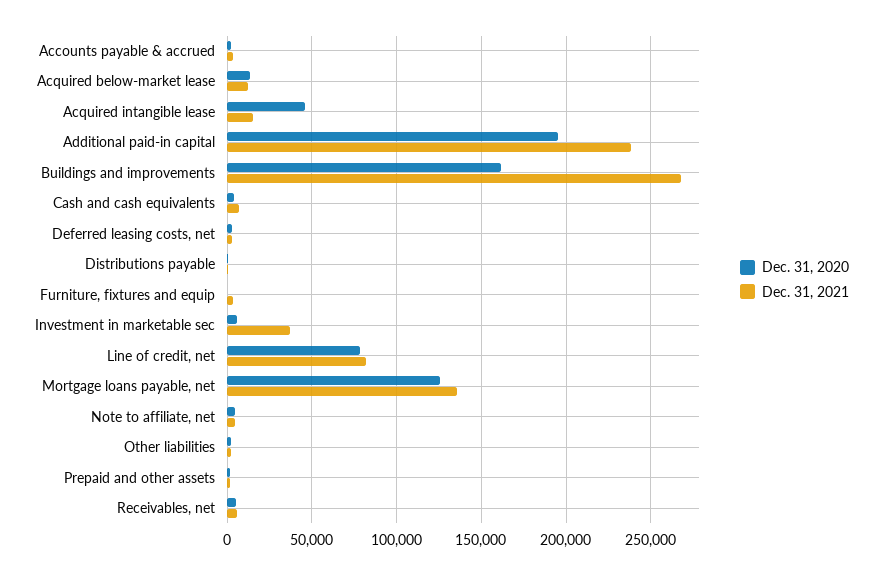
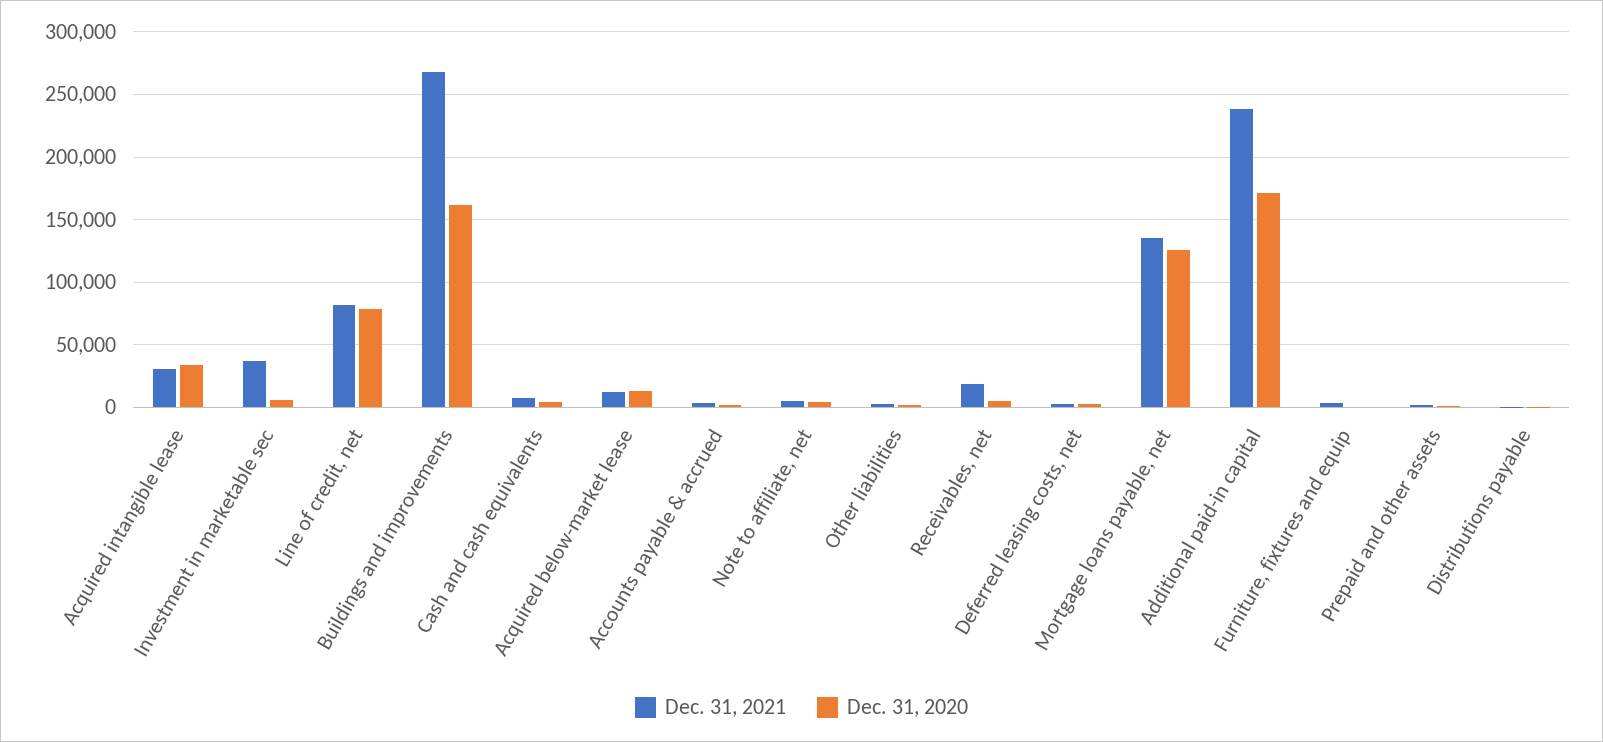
  {
    "Dec. 31, 2020": {
      "Accounts payable & accrued": 0,
      "Acquired below-market lease": 15000,
-     "Acquired intangible lease": 45000,
+     "Acquired intangible lease": 35000,
-     "Additional paid-in capital": 195000,
+     "Additional paid-in capital": 170000,
      "Buildings and improvements": 160000,
      "Cash and cash equivalents": 5000,
      "Deferred leasing costs, net": 5000,
      "Distributions payable": 0,
      "Furniture, fixtures and equip": 0,
      "Investment in marketable sec": 5000,
      "Line of credit, net": 80000,
      "Mortgage loans payable, net": 125000,
      "Note to affiliate, net": 5000,
      "Other liabilities": 0,
      "Prepaid and other assets": 0,
      "Receivables, net": 5000
    },
    "Dec. 31, 2021": {
      "Accounts payable & accrued": 5000,
      "Acquired below-market lease": 10000,
-     "Acquired intangible lease": 15000,
+     "Acquired intangible lease": 30000,
      "Additional paid-in capital": 240000,
      "Buildings and improvements": 270000,
      "Cash and cash equivalents": 5000,
      "Deferred leasing costs, net": 5000,
      "Distributions payable": 0,
      "Furniture, fixtures and equip": 5000,
      "Investment in marketable sec": 35000,
      "Line of credit, net": 80000,
      "Mortgage loans payable, net": 135000,
      "Note to affiliate, net": 5000,
      "Other liabilities": 0,
      "Prepaid and other assets": 0,
-     "Receivables, net": 5000
+     "Receivables, net": 20000
    }
  }

